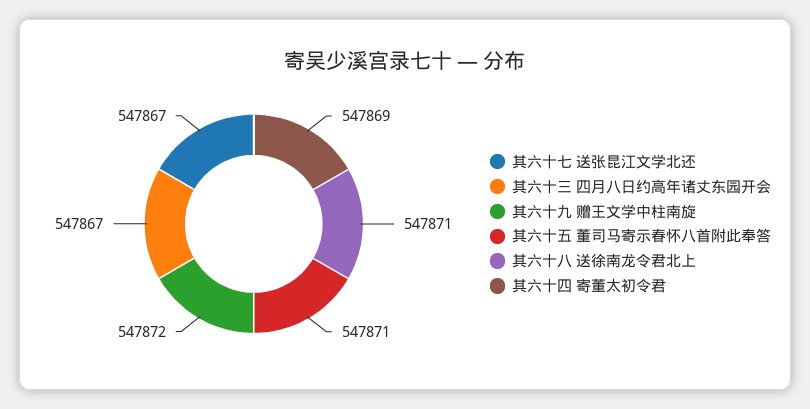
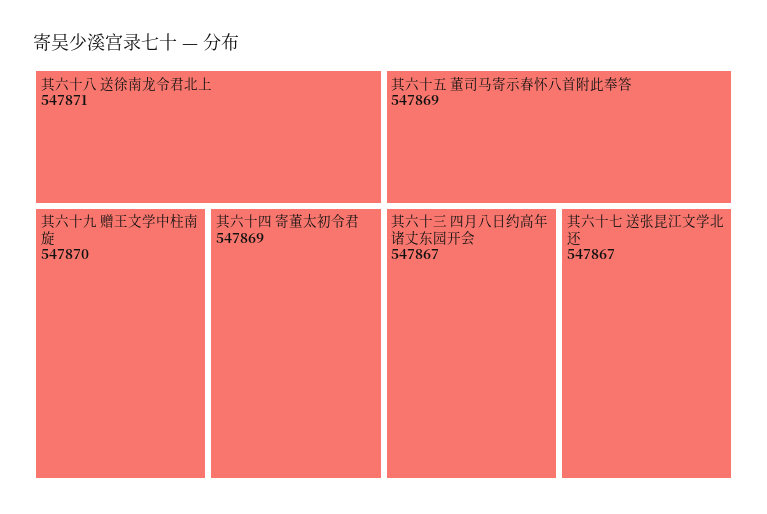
  {
    "其六十七 送张昆江文学北还": 547867,
    "其六十三 四月八日约高年诸丈东园开会": 547867,
-   "其六十九 赠王文学中柱南旋": 547872,
+   "其六十九 赠王文学中柱南旋": 547870,
-   "其六十五 董司马寄示春怀八首附此奉答": 547871,
+   "其六十五 董司马寄示春怀八首附此奉答": 547869,
    "其六十八 送徐南龙令君北上": 547871,
    "其六十四 寄董太初令君": 547869
  }

